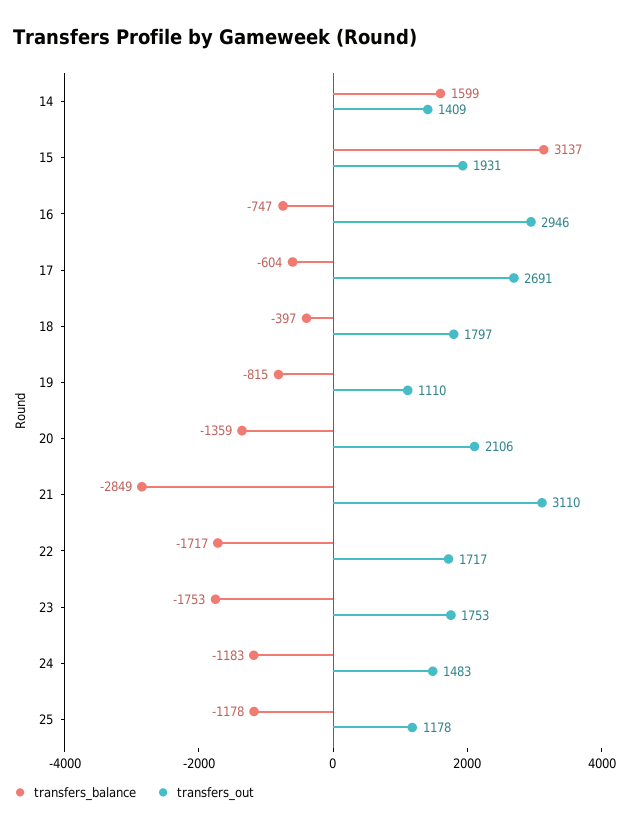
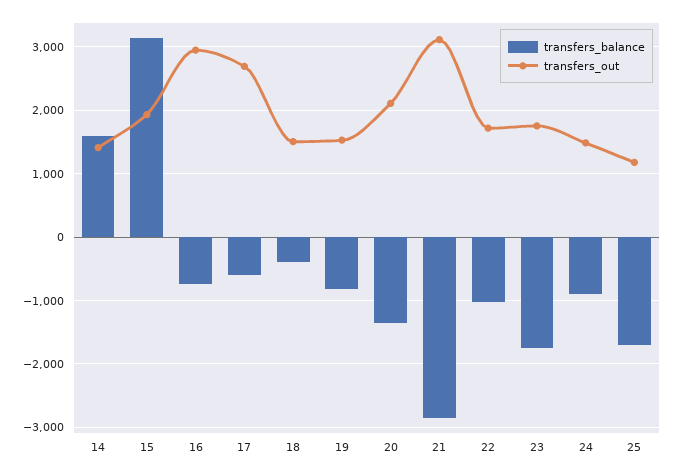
  {
    "transfers_balance": {
      "14": 1599,
      "15": 3137,
      "16": -747,
      "17": -604,
      "18": -397,
      "19": -815,
      "20": -1359,
      "21": -2849,
-     "22": -1717,
+     "22": -1000,
      "23": -1753,
-     "24": -1183,
+     "24": -900,
-     "25": -1178
+     "25": -1700
    },
    "transfers_out": {
      "14": 1409,
      "15": 1931,
      "16": 2946,
      "17": 2691,
-     "18": 1797,
+     "18": 1500,
-     "19": 1110,
+     "19": 1500,
      "20": 2106,
      "21": 3110,
      "22": 1717,
      "23": 1753,
      "24": 1483,
      "25": 1178
    }
  }

